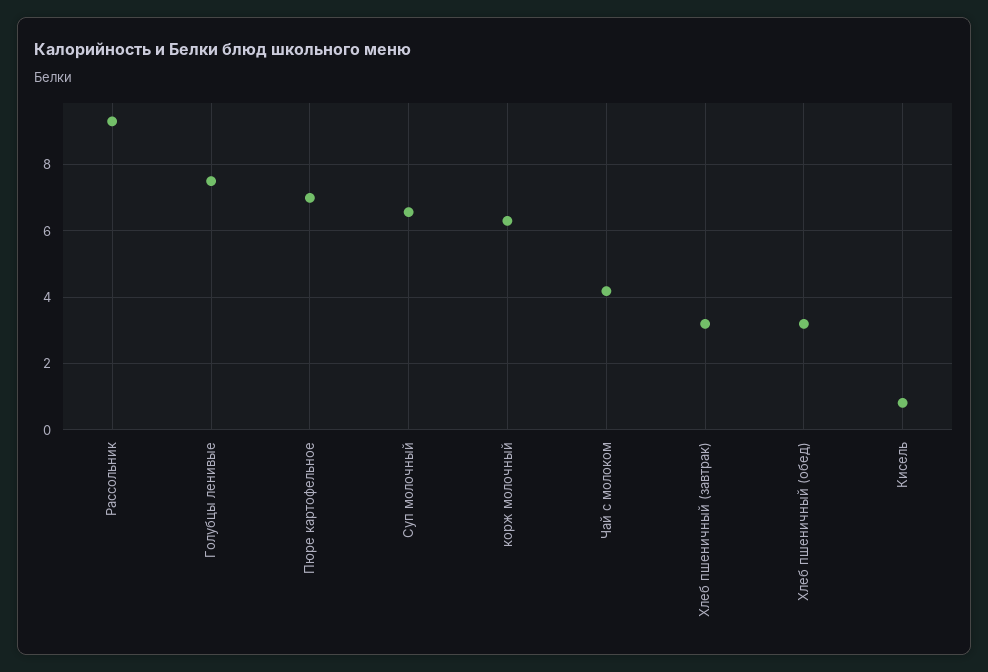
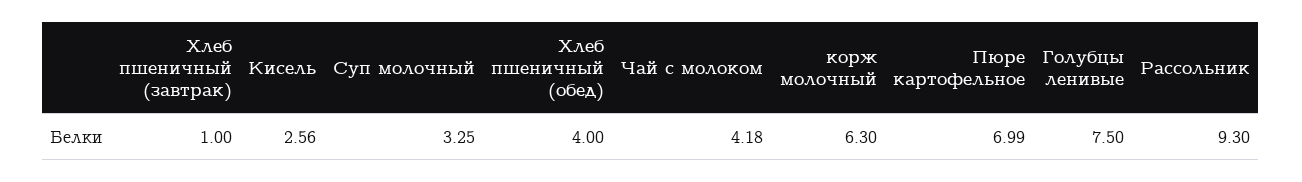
  {
    "Рассольник": 9.3,
    "Голубцы ленивые": 7.5,
    "Пюре картофельное": 6.99,
-   "Суп молочный": 6.6,
+   "Суп молочный": 3.25,
    "корж молочный": 6.3,
    "Чай с молоком": 4.18,
-   "Хлеб пшеничный (завтрак)": 3.2,
+   "Хлеб пшеничный (завтрак)": 1,
-   "Хлеб пшеничный (обед)": 3.2,
+   "Хлеб пшеничный (обед)": 4,
-   "Кисель": 0.8
+   "Кисель": 2.56
  }

